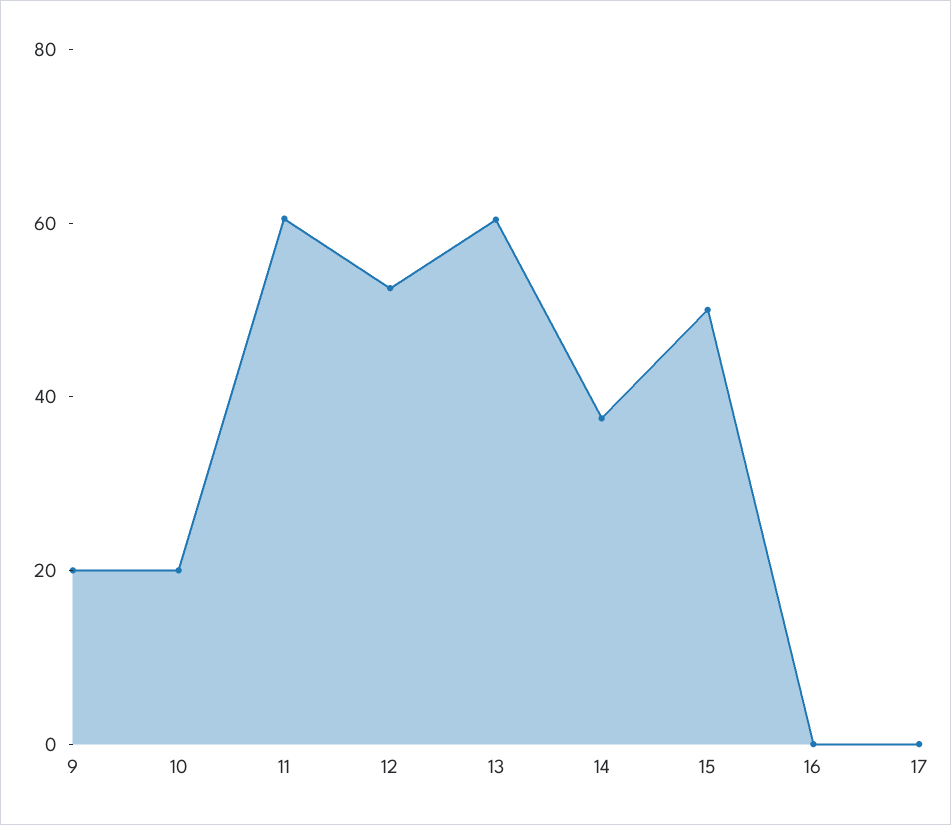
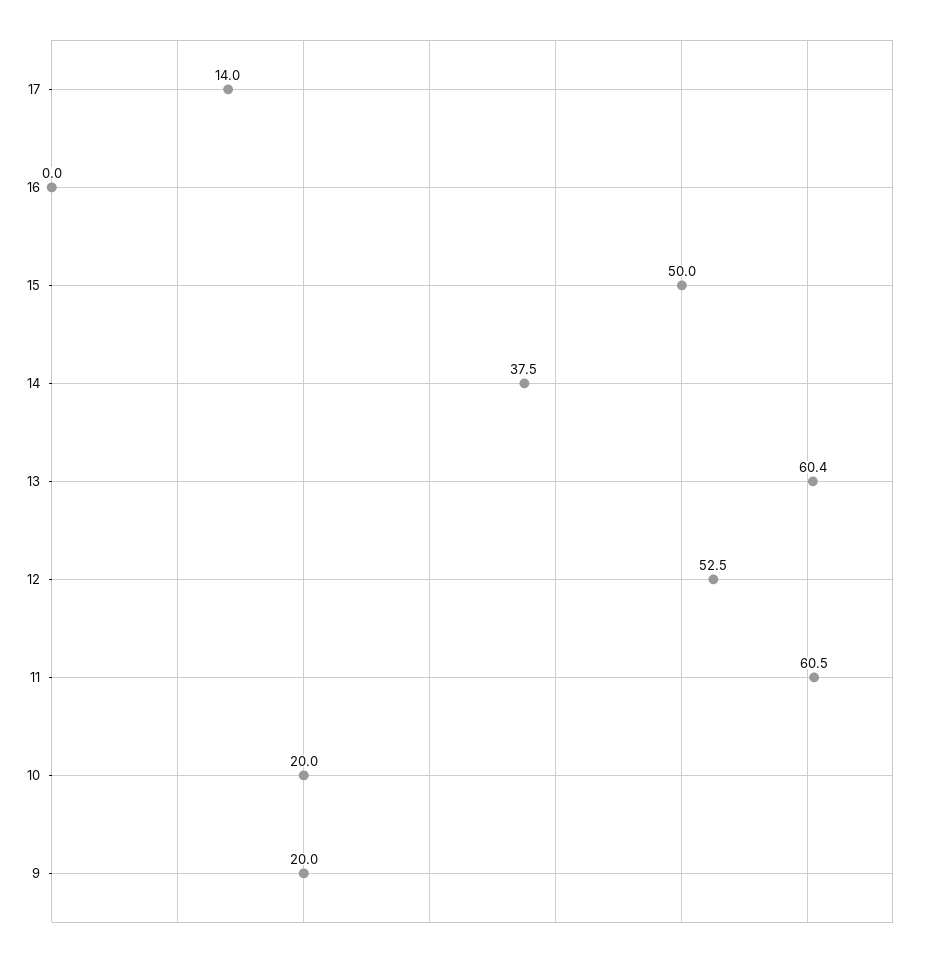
  {
    "9": 20,
    "10": 20,
    "11": 60.5,
    "12": 52.5,
    "13": 60.4,
    "14": 37.5,
    "15": 50,
    "16": 0,
-   "17": 0
+   "17": 14
  }

